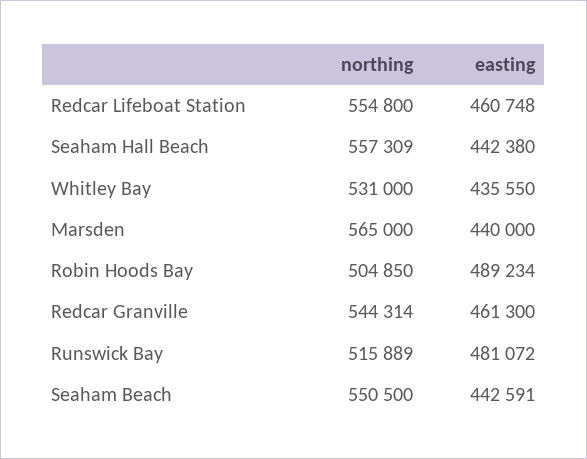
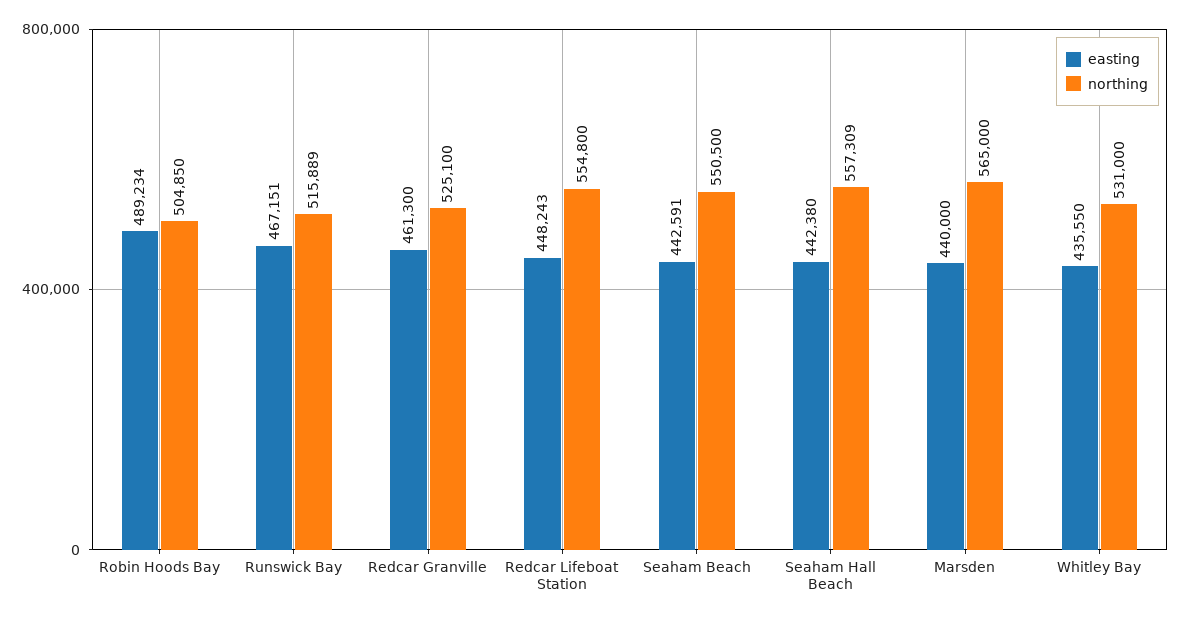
  {
    "northing": {
      "Redcar Lifeboat Station": 554800,
      "Seaham Hall Beach": 557309,
      "Whitley Bay": 531000,
      "Marsden": 565000,
      "Robin Hoods Bay": 504850,
-     "Redcar Granville": 544314,
+     "Redcar Granville": 525100,
      "Runswick Bay": 515889,
      "Seaham Beach": 550500
    },
    "easting": {
-     "Redcar Lifeboat Station": 460748,
+     "Redcar Lifeboat Station": 448243,
      "Seaham Hall Beach": 442380,
      "Whitley Bay": 435550,
      "Marsden": 440000,
      "Robin Hoods Bay": 489234,
      "Redcar Granville": 461300,
-     "Runswick Bay": 481072,
+     "Runswick Bay": 467151,
      "Seaham Beach": 442591
    }
  }

